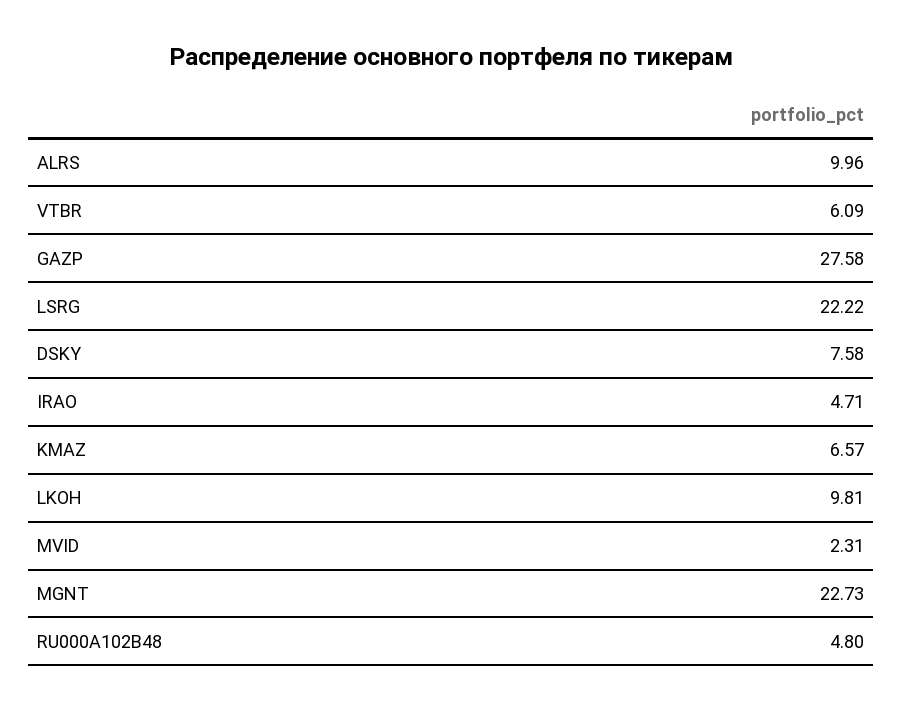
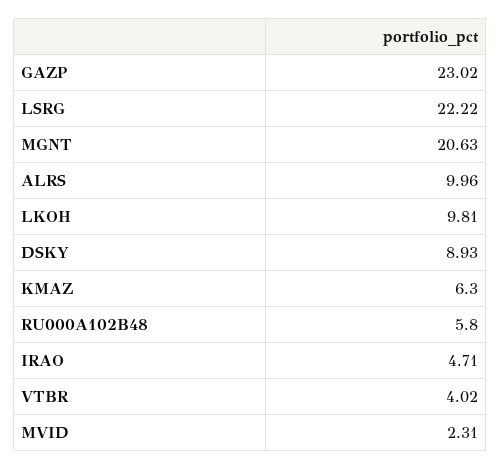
  {
    "ALRS": 9.96,
-   "VTBR": 6.09,
+   "VTBR": 4.02,
-   "GAZP": 27.58,
+   "GAZP": 23.02,
    "LSRG": 22.22,
-   "DSKY": 7.58,
+   "DSKY": 8.93,
    "IRAO": 4.71,
-   "KMAZ": 6.57,
+   "KMAZ": 6.3,
    "LKOH": 9.81,
    "MVID": 2.31,
-   "MGNT": 22.73,
+   "MGNT": 20.63,
-   "RU000A102B48": 4.8
+   "RU000A102B48": 5.8
  }

